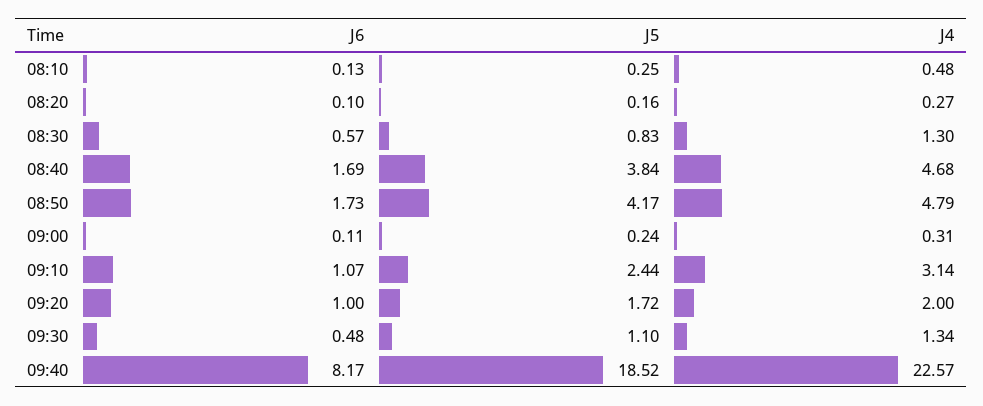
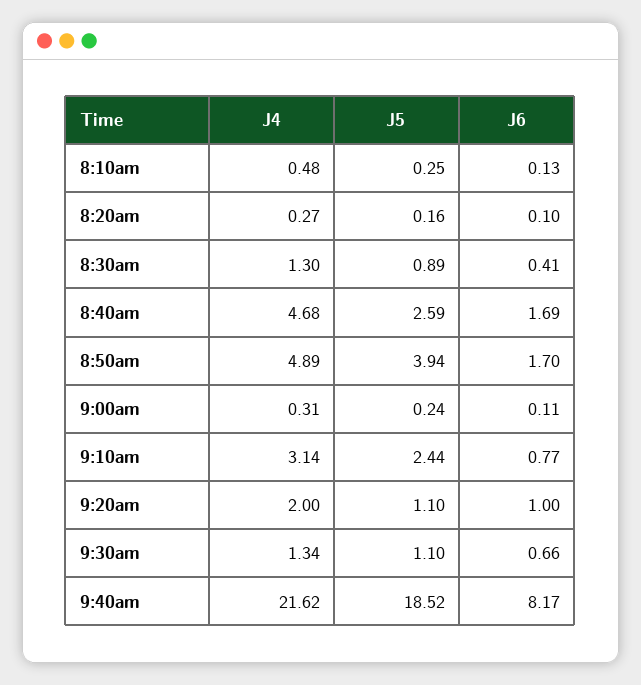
  {
    "J6": {
      "08:10": 0.13,
      "08:20": 0.1,
-     "08:30": 0.57,
+     "08:30": 0.41,
      "08:40": 1.69,
-     "08:50": 1.73,
+     "08:50": 1.7,
      "09:00": 0.11,
-     "09:10": 1.07,
+     "09:10": 0.77,
      "09:20": 1,
-     "09:30": 0.48,
+     "09:30": 0.66,
      "09:40": 8.17
    },
    "J5": {
      "08:10": 0.25,
      "08:20": 0.16,
-     "08:30": 0.83,
+     "08:30": 0.89,
-     "08:40": 3.84,
+     "08:40": 2.59,
-     "08:50": 4.17,
+     "08:50": 3.94,
      "09:00": 0.24,
      "09:10": 2.44,
-     "09:20": 1.72,
+     "09:20": 1.1,
      "09:30": 1.1,
      "09:40": 18.52
    },
    "J4": {
      "08:10": 0.48,
      "08:20": 0.27,
      "08:30": 1.3,
      "08:40": 4.68,
-     "08:50": 4.79,
+     "08:50": 4.89,
      "09:00": 0.31,
      "09:10": 3.14,
      "09:20": 2,
      "09:30": 1.34,
-     "09:40": 22.57
+     "09:40": 21.62
    }
  }

